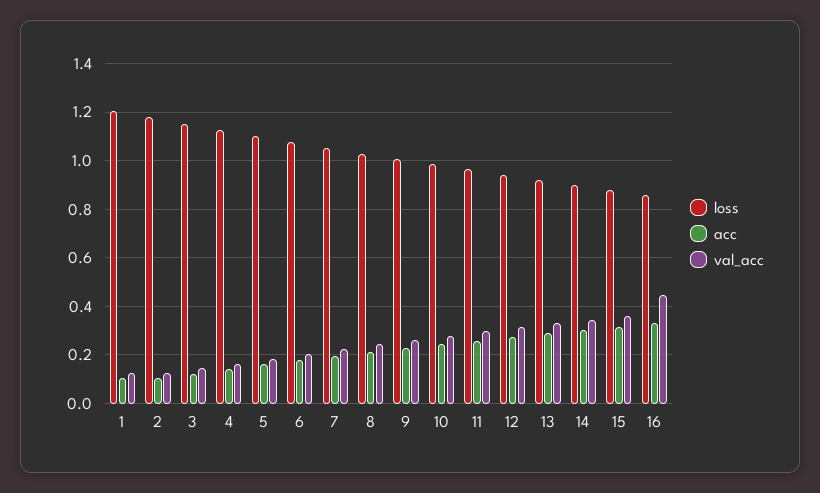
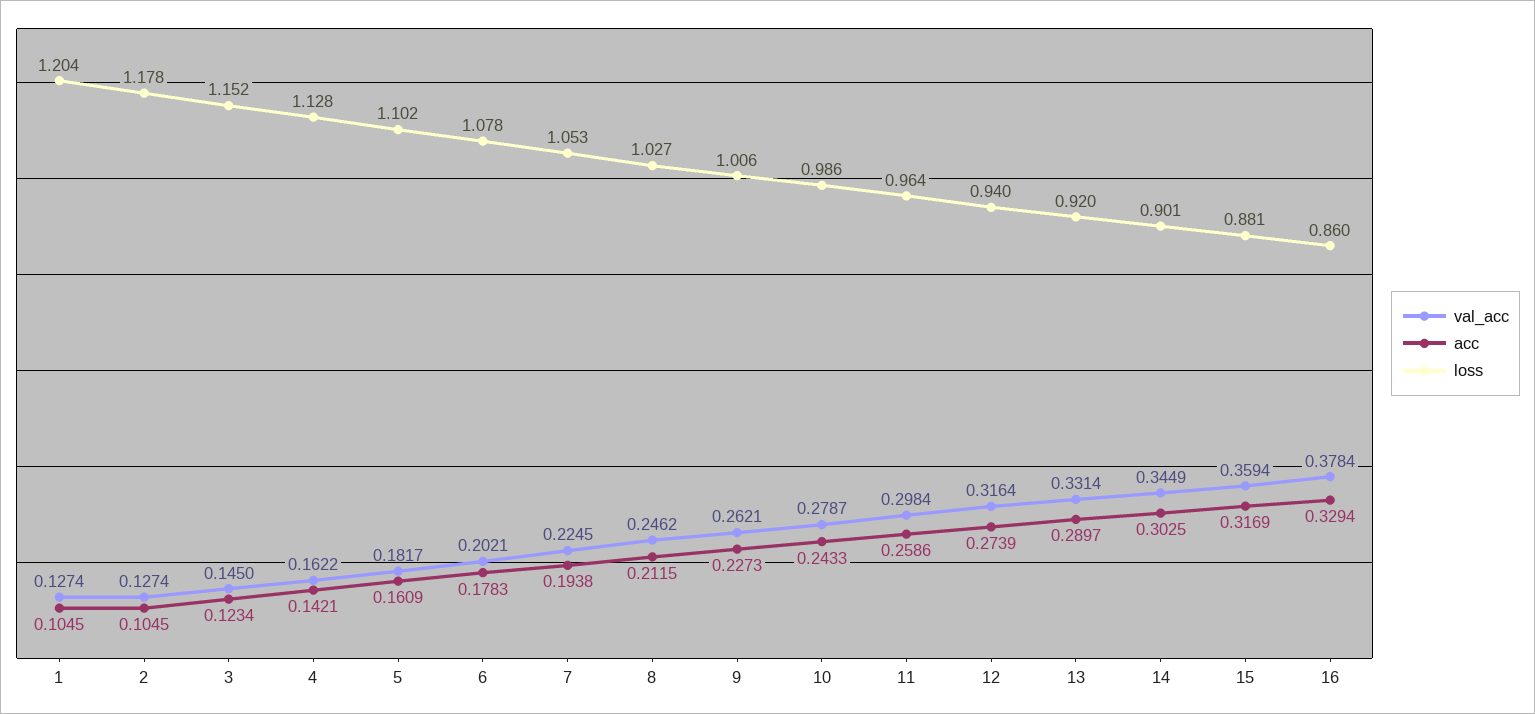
  {
    "loss": {
      "1": 1.204,
      "2": 1.178,
      "3": 1.152,
      "4": 1.128,
      "5": 1.102,
      "6": 1.078,
      "7": 1.053,
      "8": 1.027,
      "9": 1.006,
      "10": 0.986,
      "11": 0.964,
      "12": 0.94,
      "13": 0.92,
      "14": 0.901,
      "15": 0.881,
      "16": 0.86
    },
    "acc": {
      "1": 0.1045,
      "2": 0.1045,
      "3": 0.1234,
      "4": 0.1421,
      "5": 0.1609,
      "6": 0.1783,
      "7": 0.1938,
      "8": 0.2115,
      "9": 0.2273,
      "10": 0.2433,
      "11": 0.2586,
      "12": 0.2739,
      "13": 0.2897,
      "14": 0.3025,
      "15": 0.3169,
      "16": 0.3294
    },
    "val_acc": {
      "1": 0.1274,
      "2": 0.1274,
      "3": 0.145,
      "4": 0.1622,
      "5": 0.1817,
      "6": 0.2021,
      "7": 0.2245,
      "8": 0.2462,
      "9": 0.2621,
      "10": 0.2787,
      "11": 0.2984,
      "12": 0.3164,
      "13": 0.3314,
      "14": 0.3449,
      "15": 0.3594,
-     "16": 0.45
+     "16": 0.3784
    }
  }

